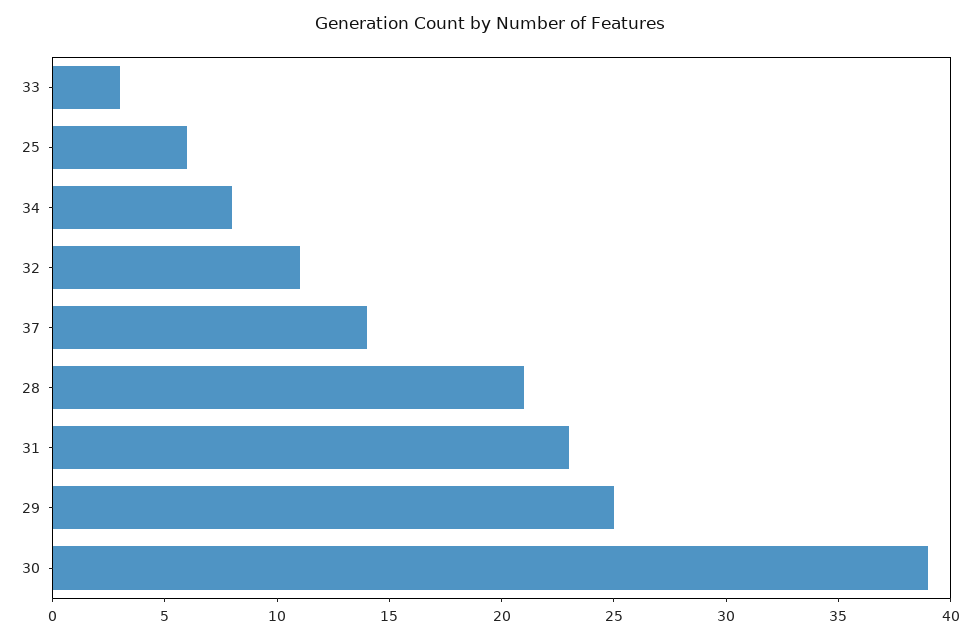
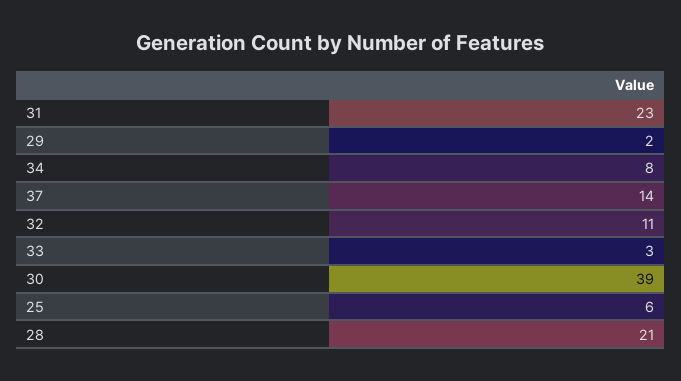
  {
    "33": 3,
    "25": 6,
    "34": 8,
    "32": 11,
    "37": 14,
    "28": 21,
    "31": 23,
-   "29": 25,
+   "29": 2,
    "30": 39
  }

